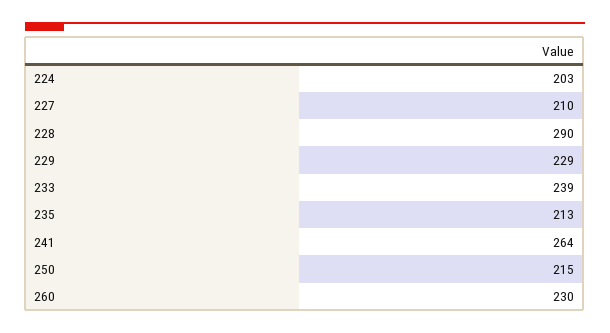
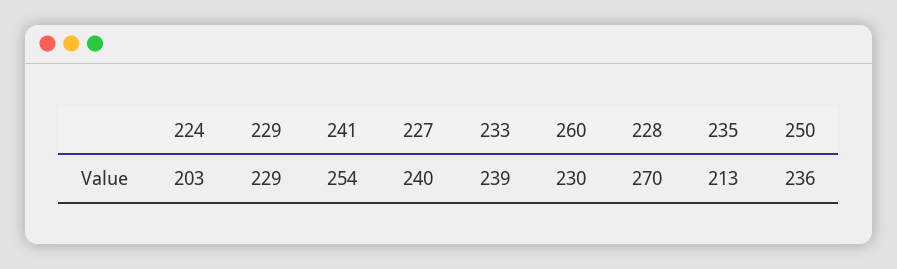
  {
    "224": 203,
-   "227": 210,
+   "227": 240,
-   "228": 290,
+   "228": 270,
    "229": 229,
    "233": 239,
    "235": 213,
-   "241": 264,
+   "241": 254,
-   "250": 215,
+   "250": 236,
    "260": 230
  }

